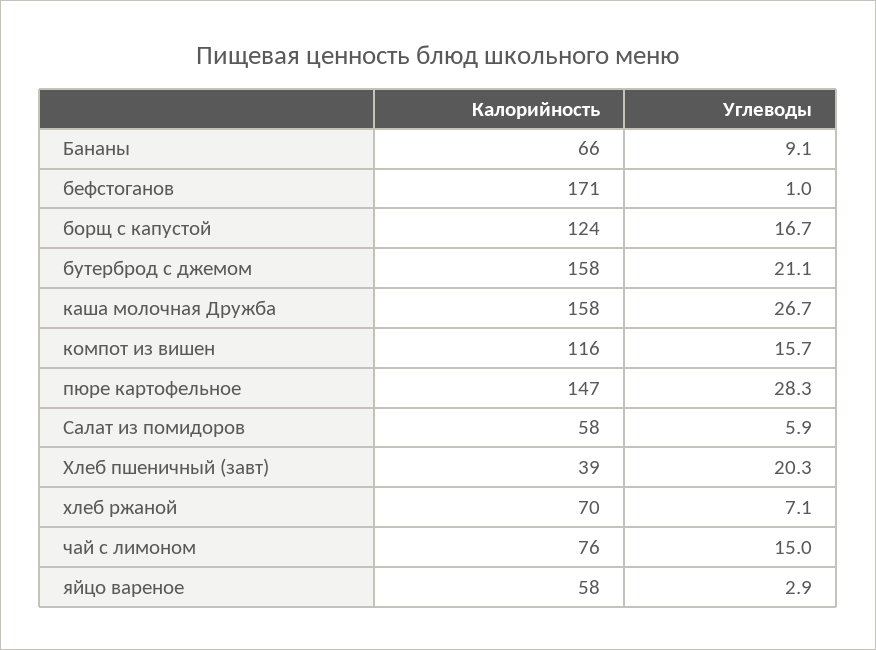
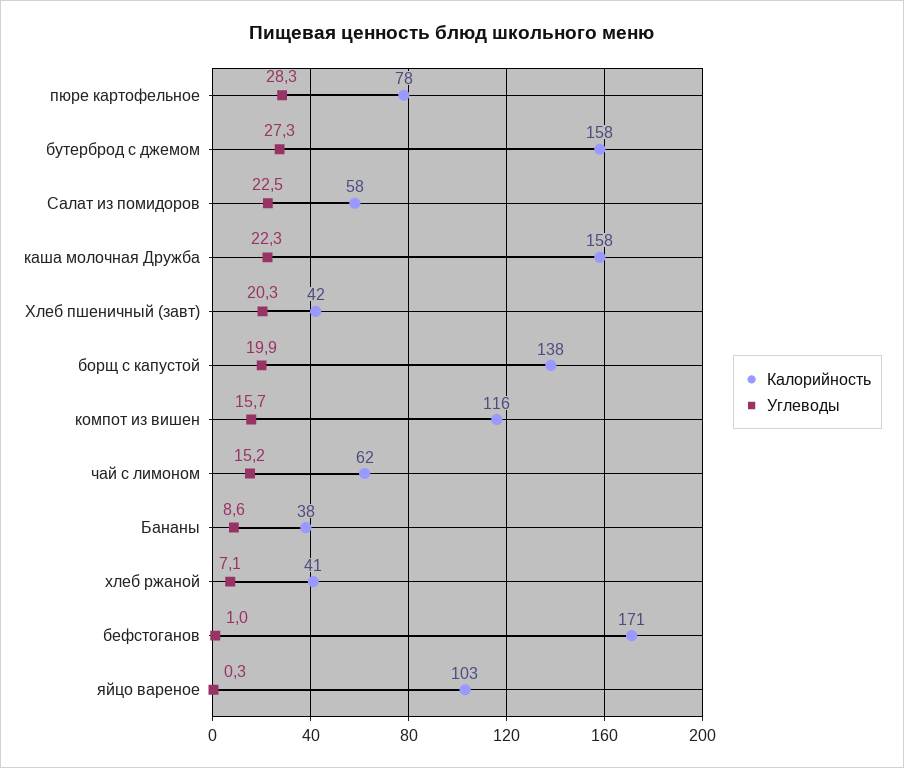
  {
    "Калорийность": {
-     "Бананы": 66,
+     "Бананы": 38,
      "бефстоганов": 171,
-     "борщ с капустой": 124,
+     "борщ с капустой": 138,
      "бутерброд с джемом": 158,
      "каша молочная Дружба": 158,
      "компот из вишен": 116,
-     "пюре картофельное": 147,
+     "пюре картофельное": 78,
      "Салат из помидоров": 58,
-     "Хлеб пшеничный (завт)": 39,
+     "Хлеб пшеничный (завт)": 42,
-     "хлеб ржаной": 70,
+     "хлеб ржаной": 41,
-     "чай с лимоном": 76,
+     "чай с лимоном": 62,
-     "яйцо вареное": 58
+     "яйцо вареное": 103
    },
    "Углеводы": {
-     "Бананы": 9.1,
+     "Бананы": 8.6,
      "бефстоганов": 1,
-     "борщ с капустой": 16.7,
+     "борщ с капустой": 19.9,
-     "бутерброд с джемом": 21.1,
+     "бутерброд с джемом": 27.3,
-     "каша молочная Дружба": 26.7,
+     "каша молочная Дружба": 22.3,
      "компот из вишен": 15.7,
      "пюре картофельное": 28.3,
-     "Салат из помидоров": 5.9,
+     "Салат из помидоров": 22.5,
      "Хлеб пшеничный (завт)": 20.3,
      "хлеб ржаной": 7.1,
-     "чай с лимоном": 15,
+     "чай с лимоном": 15.2,
-     "яйцо вареное": 2.9
+     "яйцо вареное": 0.3
    }
  }

